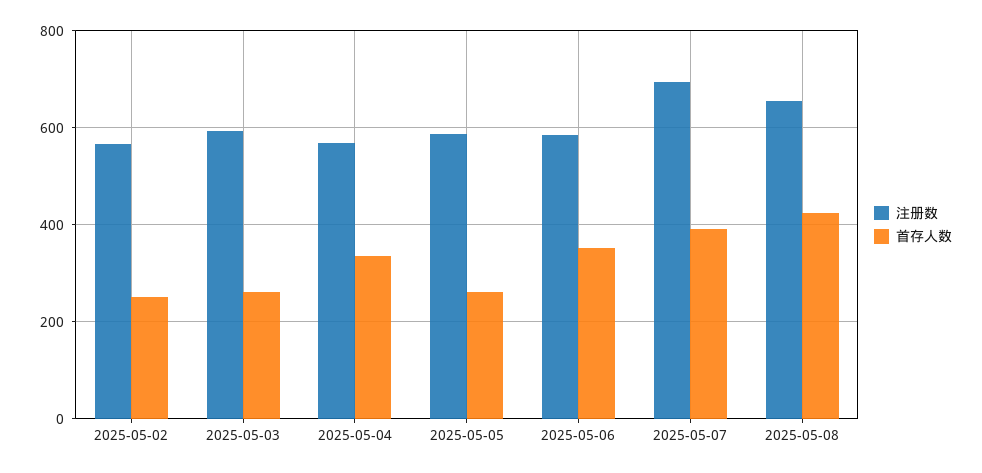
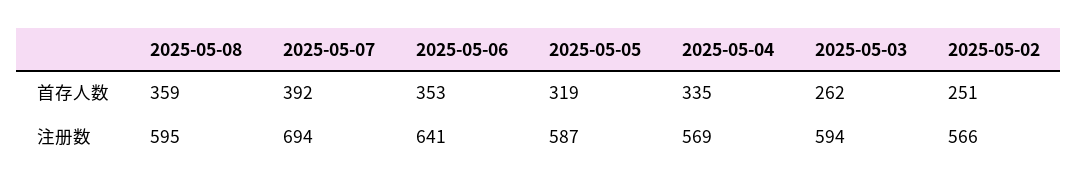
  {
    "注册数": {
      "2025-05-02": 566,
      "2025-05-03": 594,
      "2025-05-04": 569,
      "2025-05-05": 587,
-     "2025-05-06": 580,
+     "2025-05-06": 641,
      "2025-05-07": 694,
-     "2025-05-08": 660
+     "2025-05-08": 595
    },
    "首存人数": {
      "2025-05-02": 251,
      "2025-05-03": 262,
      "2025-05-04": 335,
-     "2025-05-05": 260,
+     "2025-05-05": 319,
      "2025-05-06": 353,
      "2025-05-07": 392,
-     "2025-05-08": 420
+     "2025-05-08": 359
    }
  }

